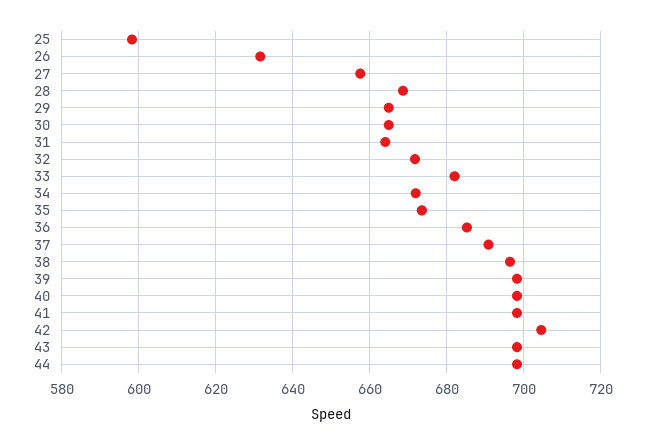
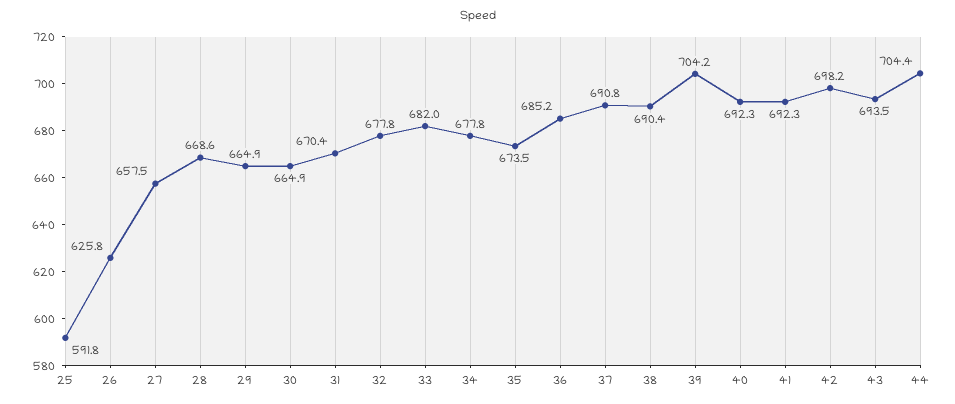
  {
-   "25": 598,
+   "25": 591.8,
-   "26": 632,
+   "26": 625.8,
    "27": 657.5,
    "28": 668.6,
    "29": 664.9,
    "30": 664.9,
-   "31": 664,
+   "31": 670.4,
-   "32": 672,
+   "32": 677.8,
    "33": 682,
-   "34": 672,
+   "34": 677.8,
    "35": 673.5,
    "36": 685.2,
    "37": 690.8,
-   "38": 696,
+   "38": 690.4,
-   "39": 698,
+   "39": 704.2,
-   "40": 698,
+   "40": 692.3,
-   "41": 698,
+   "41": 692.3,
-   "42": 704,
+   "42": 698.2,
-   "43": 698,
+   "43": 693.5,
-   "44": 698
+   "44": 704.4
  }

